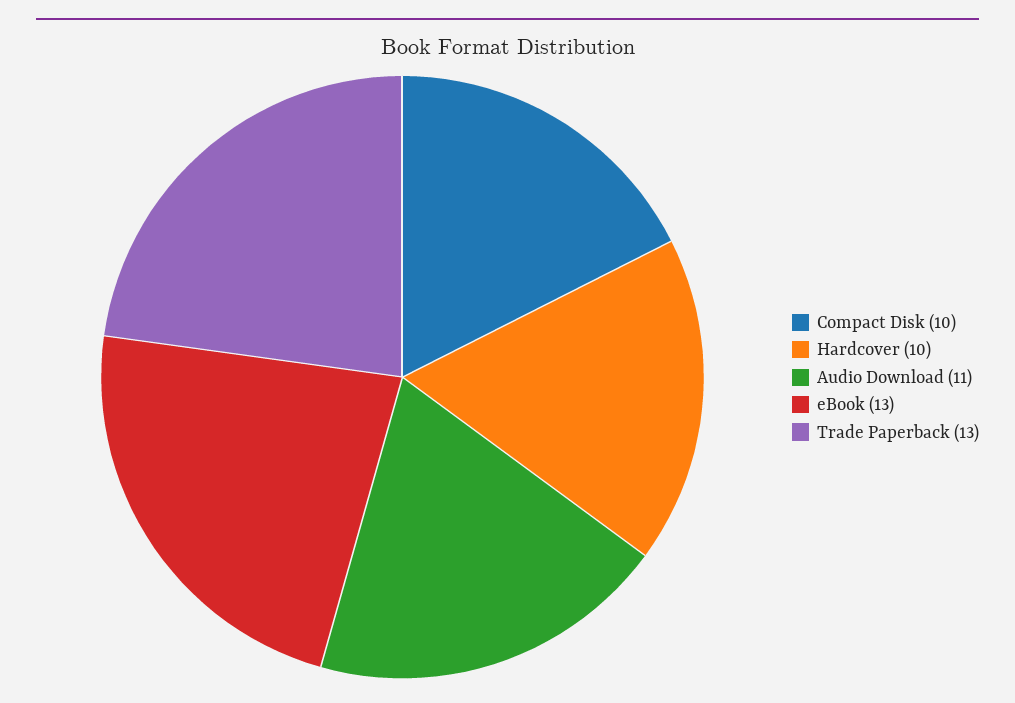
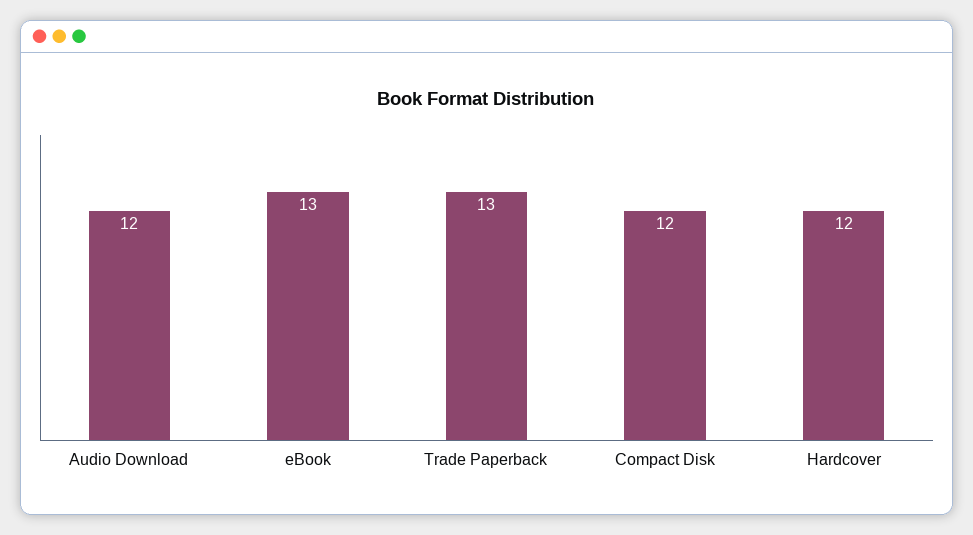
  {
-   "Compact Disk": 10,
+   "Compact Disk": 12,
-   "Hardcover": 10,
+   "Hardcover": 12,
-   "Audio Download": 11,
+   "Audio Download": 12,
    "eBook": 13,
    "Trade Paperback": 13
  }

